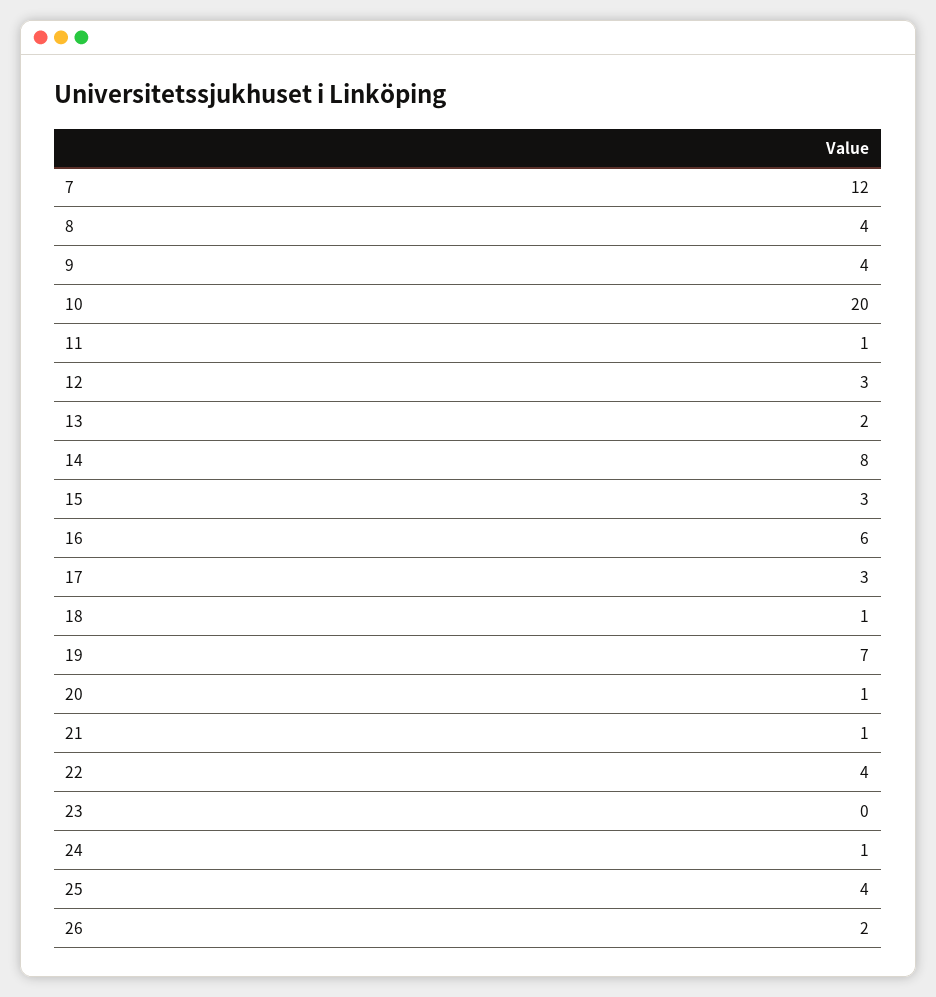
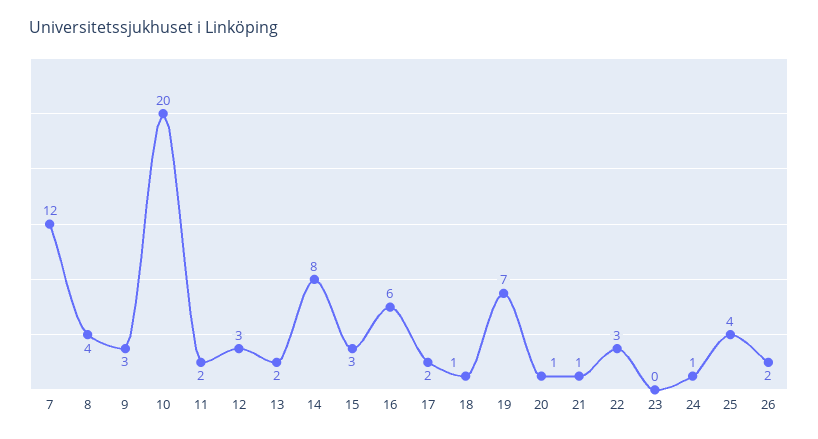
  {
    "7": 12,
    "8": 4,
-   "9": 4,
+   "9": 3,
    "10": 20,
-   "11": 1,
+   "11": 2,
    "12": 3,
    "13": 2,
    "14": 8,
    "15": 3,
    "16": 6,
-   "17": 3,
+   "17": 2,
    "18": 1,
    "19": 7,
    "20": 1,
    "21": 1,
-   "22": 4,
+   "22": 3,
    "23": 0,
    "24": 1,
    "25": 4,
    "26": 2
  }

